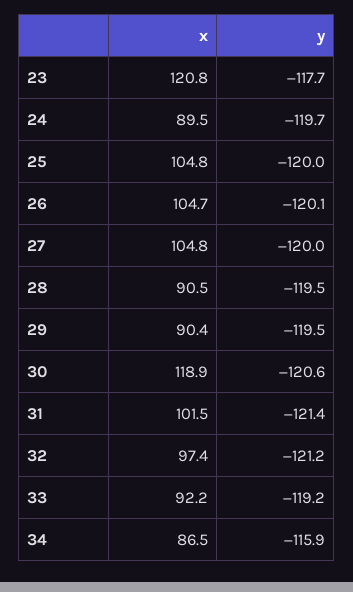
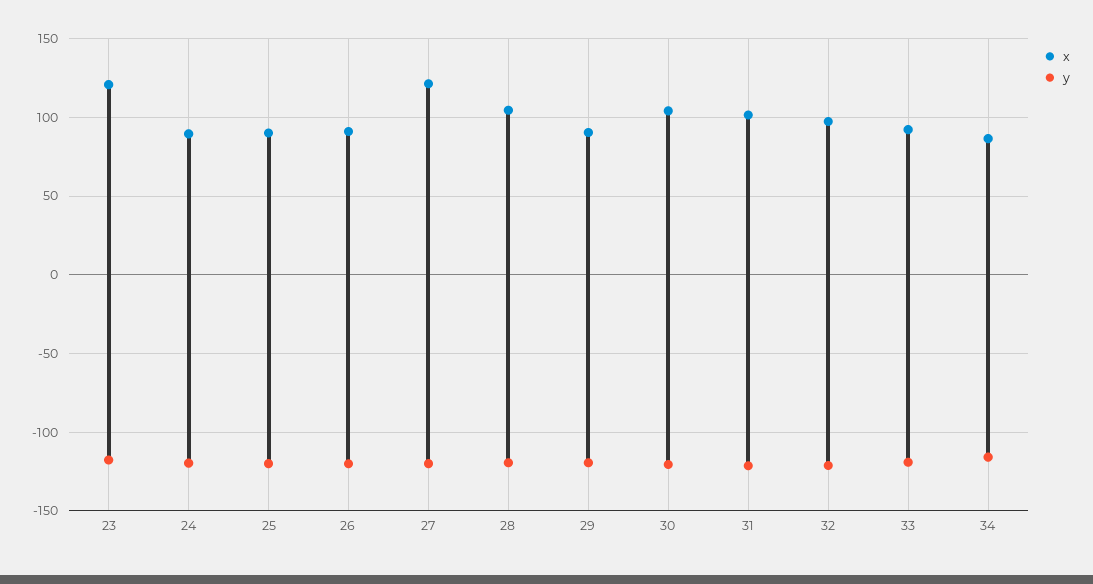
  {
    "x": {
      "23": 120.8,
      "24": 89.5,
-     "25": 104.8,
+     "25": 90,
-     "26": 104.7,
+     "26": 90,
-     "27": 104.8,
+     "27": 120,
-     "28": 90.5,
+     "28": 105,
      "29": 90.4,
-     "30": 118.9,
+     "30": 105,
      "31": 101.5,
      "32": 97.4,
      "33": 92.2,
      "34": 86.5
    },
    "y": {
      "23": -117.7,
      "24": -119.7,
      "25": -120,
      "26": -120.1,
      "27": -120,
      "28": -119.5,
      "29": -119.5,
      "30": -120.6,
      "31": -121.4,
      "32": -121.2,
      "33": -119.2,
      "34": -115.9
    }
  }

